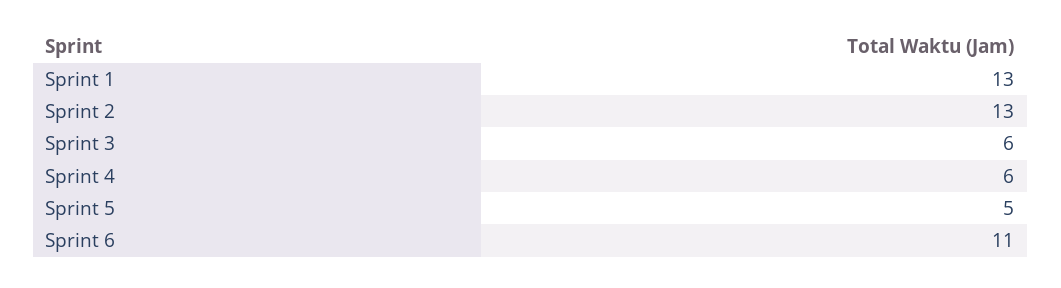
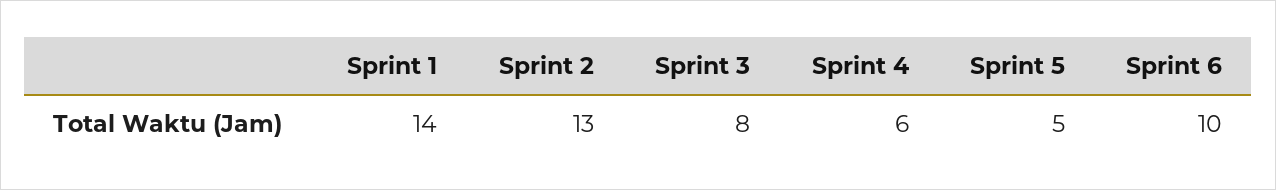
  {
-   "Sprint 1": 13,
+   "Sprint 1": 14,
    "Sprint 2": 13,
-   "Sprint 3": 6,
+   "Sprint 3": 8,
    "Sprint 4": 6,
    "Sprint 5": 5,
-   "Sprint 6": 11
+   "Sprint 6": 10
  }

